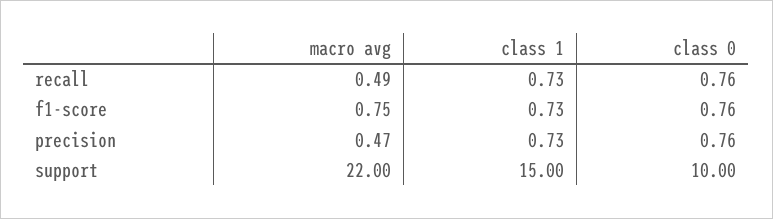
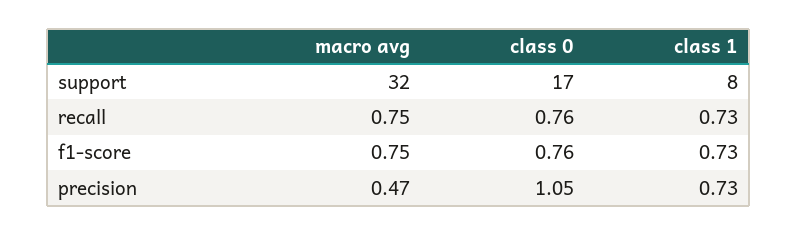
  {
    "macro avg": {
-     "recall": 0.49,
+     "recall": 0.75,
      "f1-score": 0.75,
      "precision": 0.47,
-     "support": 22
+     "support": 32
    },
    "class 1": {
      "recall": 0.73,
      "f1-score": 0.73,
      "precision": 0.73,
-     "support": 15
+     "support": 8
    },
    "class 0": {
      "recall": 0.76,
      "f1-score": 0.76,
-     "precision": 0.76,
+     "precision": 1.05,
-     "support": 10
+     "support": 17
    }
  }

